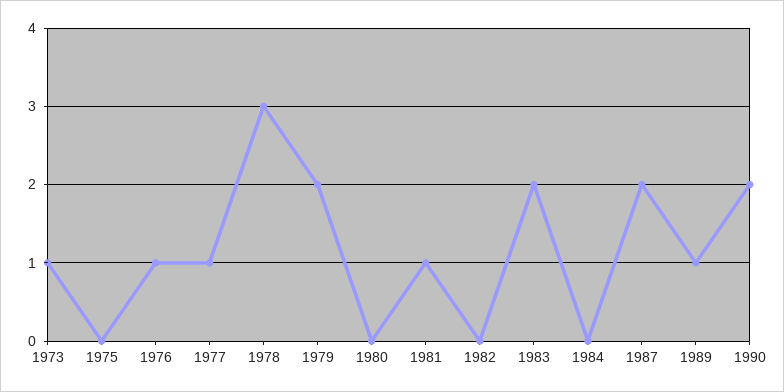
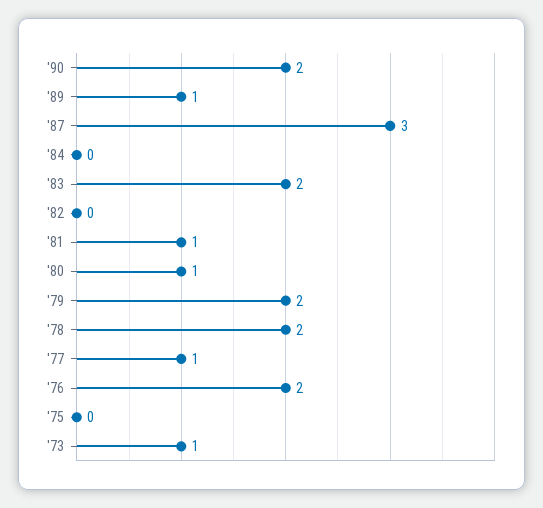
  {
    "1973": 1,
    "1975": 0,
-   "1976": 1,
+   "1976": 2,
    "1977": 1,
-   "1978": 3,
+   "1978": 2,
    "1979": 2,
-   "1980": 0,
+   "1980": 1,
    "1981": 1,
    "1982": 0,
    "1983": 2,
    "1984": 0,
-   "1987": 2,
+   "1987": 3,
    "1989": 1,
    "1990": 2
  }

